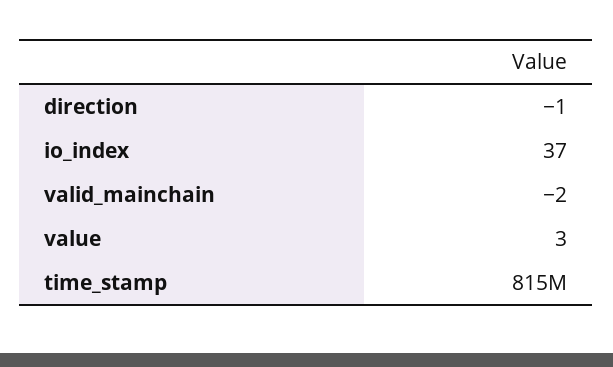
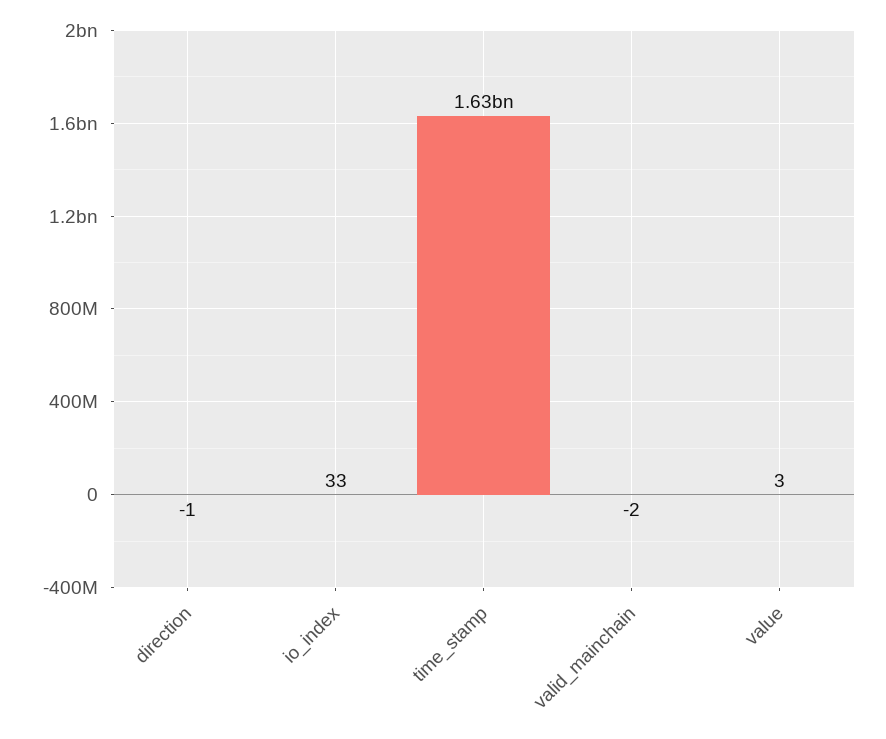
  {
    "direction": -1,
-   "io_index": 37,
+   "io_index": 33,
    "valid_mainchain": -2,
    "value": 3,
-   "time_stamp": 815000000
+   "time_stamp": 1630000000
  }

